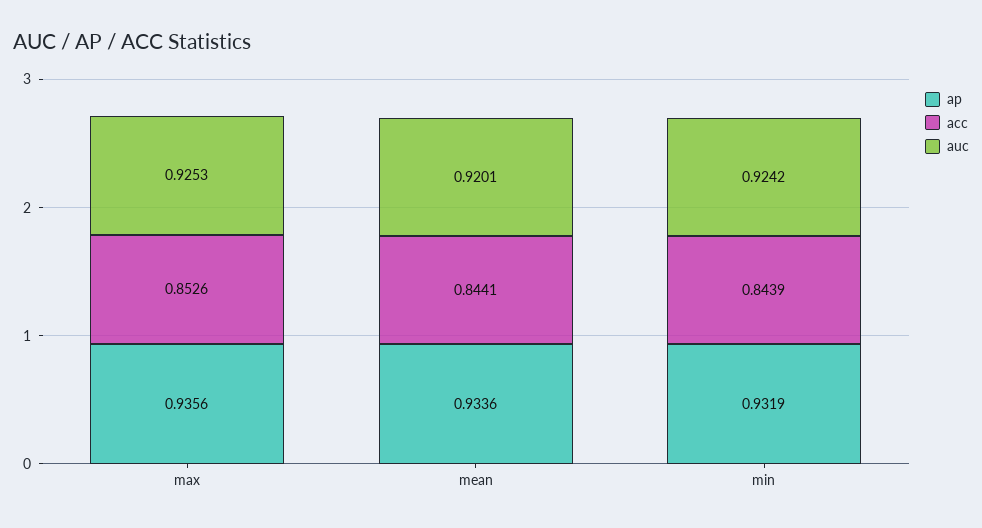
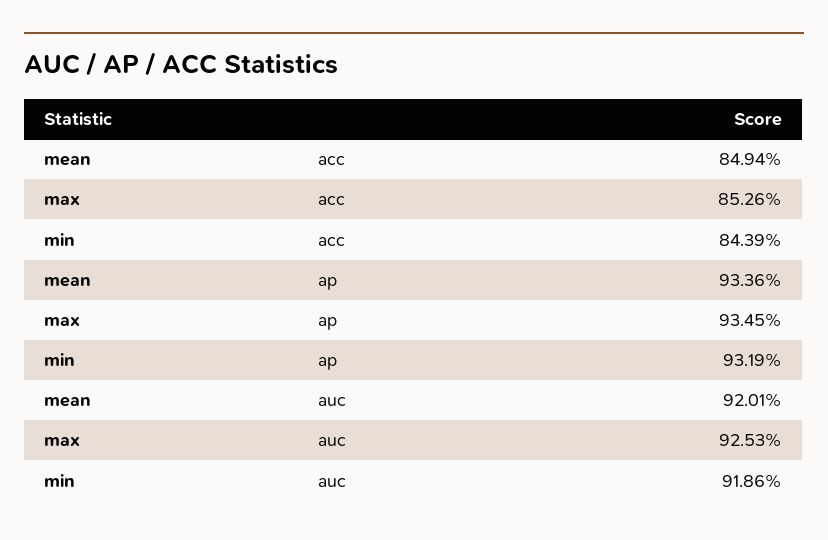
  {
    "ap": {
-     "max": 0.9356,
+     "max": 0.9345,
      "mean": 0.9336,
      "min": 0.9319
    },
    "acc": {
      "max": 0.8526,
-     "mean": 0.8441,
+     "mean": 0.8494,
      "min": 0.8439
    },
    "auc": {
      "max": 0.9253,
      "mean": 0.9201,
-     "min": 0.9242
+     "min": 0.9186
    }
  }

